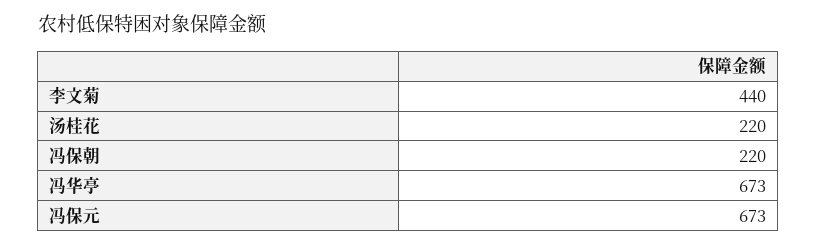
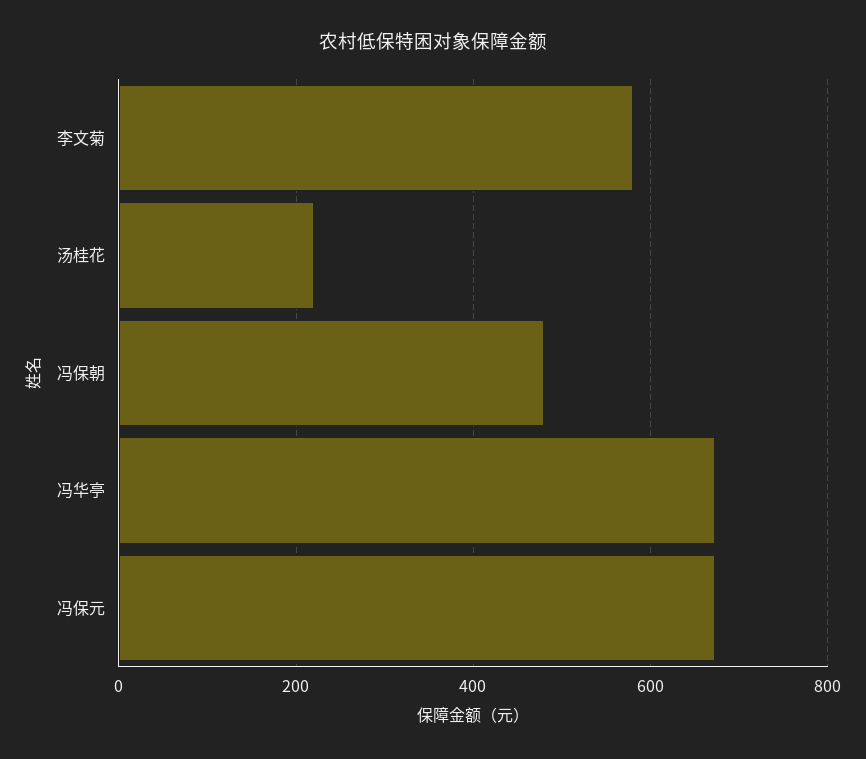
  {
-   "李文菊": 440,
+   "李文菊": 580,
    "汤桂花": 220,
-   "冯保朝": 220,
+   "冯保朝": 480,
    "冯华亭": 673,
    "冯保元": 673
  }

